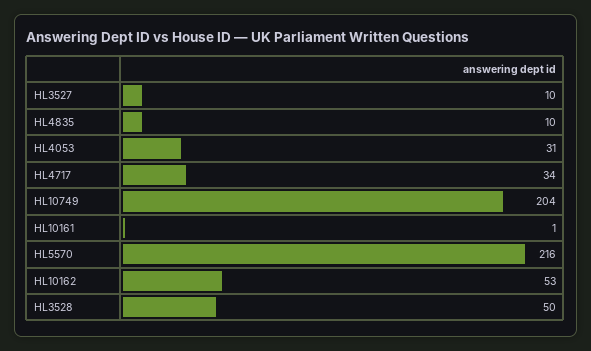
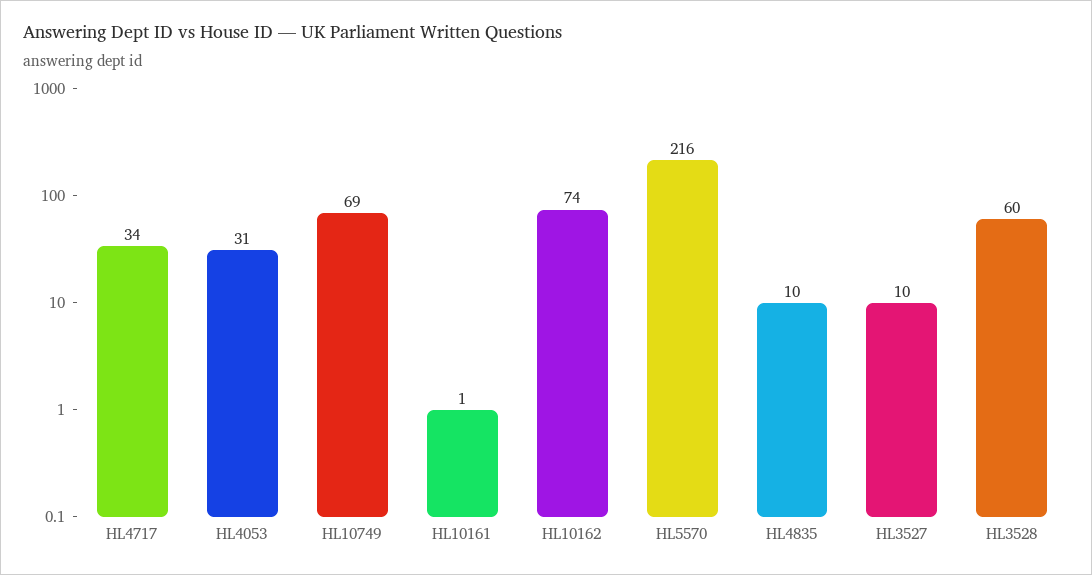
  {
    "HL3527": 10,
    "HL4835": 10,
    "HL4053": 31,
    "HL4717": 34,
-   "HL10749": 204,
+   "HL10749": 69,
    "HL10161": 1,
    "HL5570": 216,
-   "HL10162": 53,
+   "HL10162": 74,
-   "HL3528": 50
+   "HL3528": 60
  }

